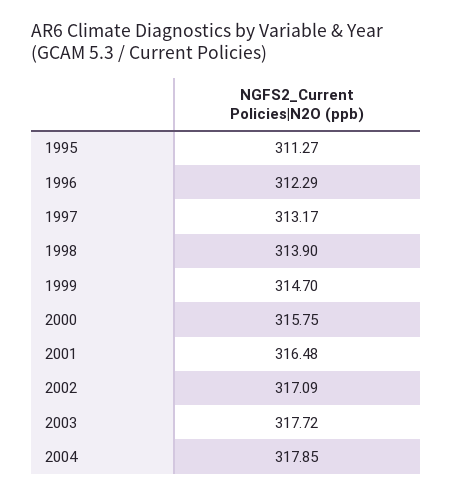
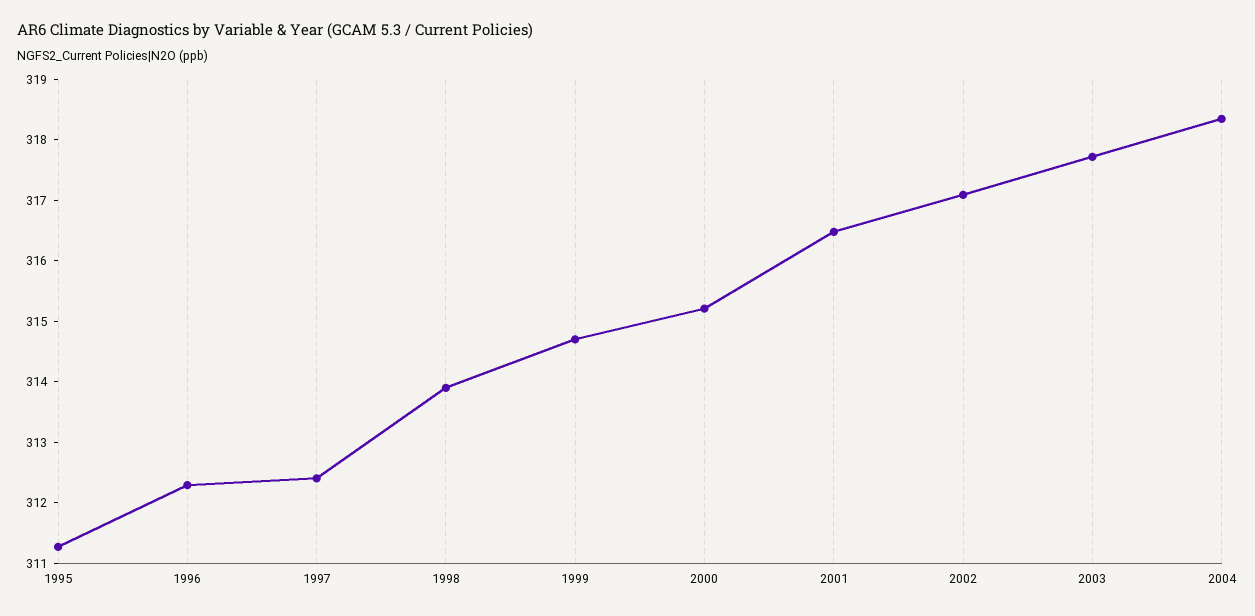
  {
    "1995": 311.27,
    "1996": 312.29,
-   "1997": 313.17,
+   "1997": 312.4,
    "1998": 313.9,
    "1999": 314.7,
-   "2000": 315.75,
+   "2000": 315.2,
    "2001": 316.48,
    "2002": 317.09,
    "2003": 317.72,
-   "2004": 317.85
+   "2004": 318.4
  }

